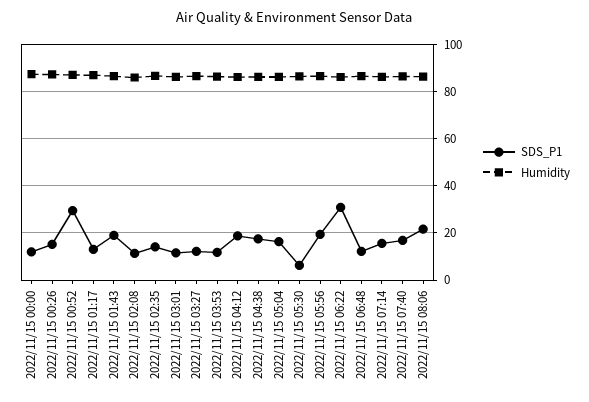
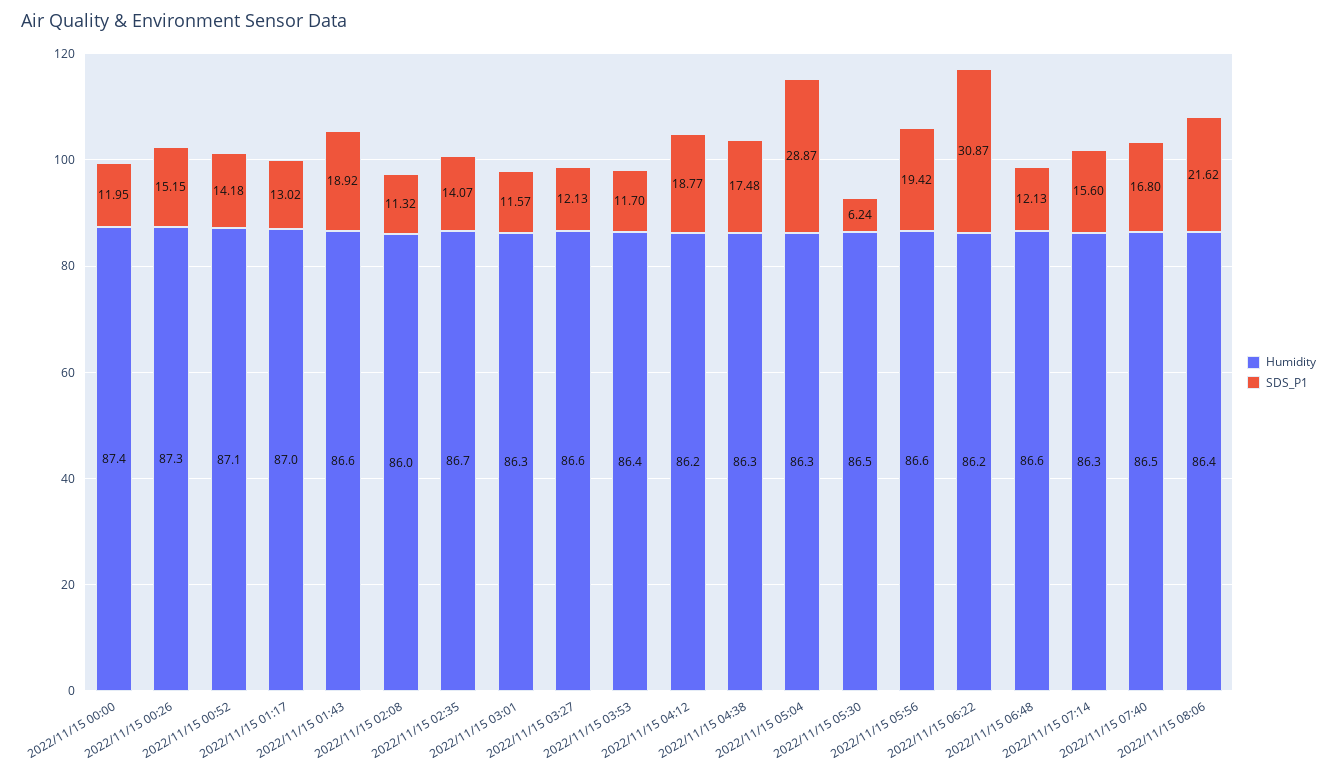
  {
    "SDS_P1": {
      "2022/11/15 00:00": 11.95,
      "2022/11/15 00:26": 15.15,
-     "2022/11/15 00:52": 30,
+     "2022/11/15 00:52": 14.18,
      "2022/11/15 01:17": 13.02,
      "2022/11/15 01:43": 18.92,
      "2022/11/15 02:08": 11.32,
      "2022/11/15 02:35": 14.07,
      "2022/11/15 03:01": 11.57,
      "2022/11/15 03:27": 12.13,
      "2022/11/15 03:53": 11.7,
      "2022/11/15 04:12": 18.77,
      "2022/11/15 04:38": 17.48,
-     "2022/11/15 05:04": 15,
+     "2022/11/15 05:04": 28.87,
      "2022/11/15 05:30": 6.24,
      "2022/11/15 05:56": 19.42,
      "2022/11/15 06:22": 30.87,
      "2022/11/15 06:48": 12.13,
      "2022/11/15 07:14": 15.6,
      "2022/11/15 07:40": 16.8,
      "2022/11/15 08:06": 21.62
    },
    "Humidity": {
      "2022/11/15 00:00": 87.4,
      "2022/11/15 00:26": 87.3,
      "2022/11/15 00:52": 87.1,
      "2022/11/15 01:17": 87,
      "2022/11/15 01:43": 86.6,
      "2022/11/15 02:08": 86,
      "2022/11/15 02:35": 86.7,
      "2022/11/15 03:01": 86.3,
      "2022/11/15 03:27": 86.6,
      "2022/11/15 03:53": 86.4,
      "2022/11/15 04:12": 86.2,
      "2022/11/15 04:38": 86.3,
      "2022/11/15 05:04": 86.3,
      "2022/11/15 05:30": 86.5,
      "2022/11/15 05:56": 86.6,
      "2022/11/15 06:22": 86.2,
      "2022/11/15 06:48": 86.6,
      "2022/11/15 07:14": 86.3,
      "2022/11/15 07:40": 86.5,
      "2022/11/15 08:06": 86.4
    }
  }

